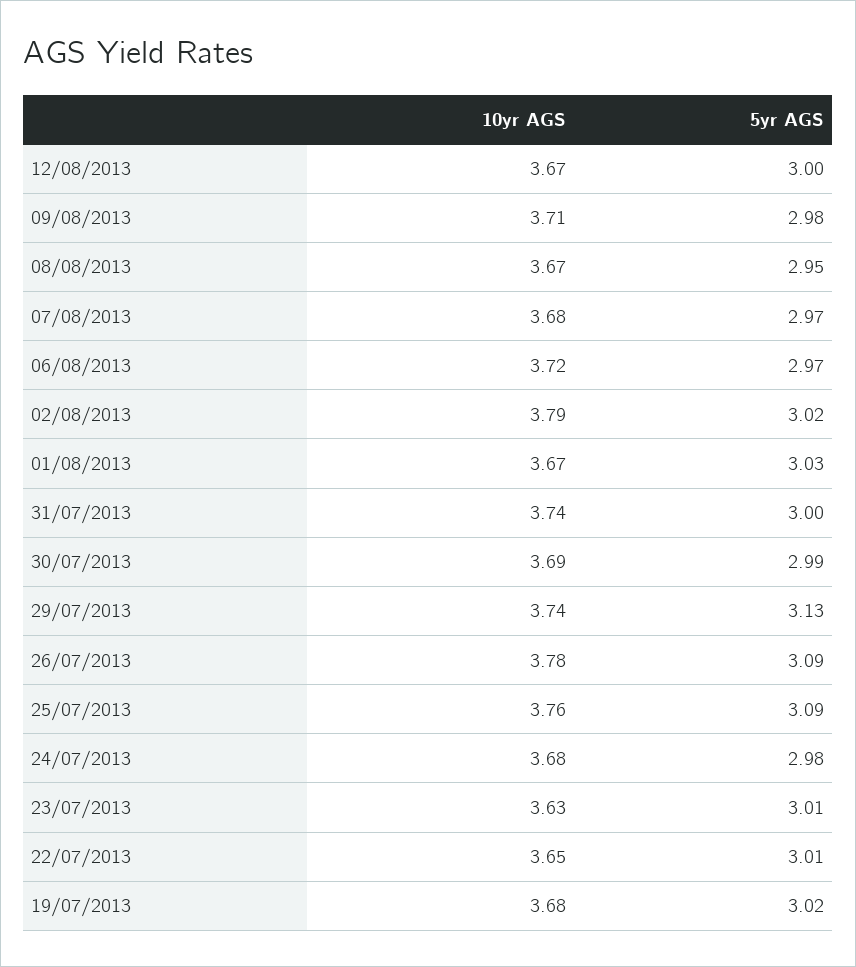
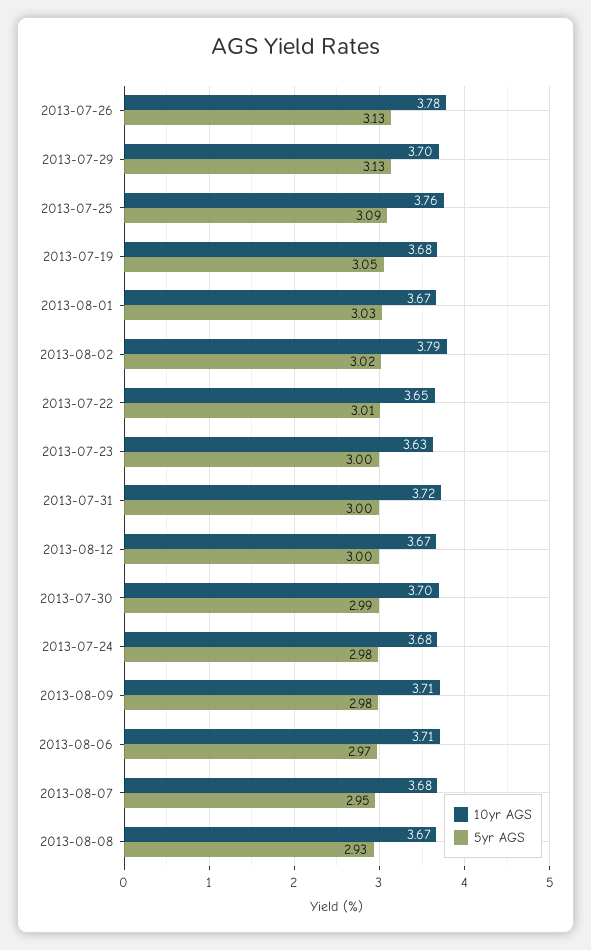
  {
    "10yr AGS": {
      "12/08/2013": 3.67,
      "09/08/2013": 3.71,
      "08/08/2013": 3.67,
      "07/08/2013": 3.68,
-     "06/08/2013": 3.72,
+     "06/08/2013": 3.71,
      "02/08/2013": 3.79,
      "01/08/2013": 3.67,
-     "31/07/2013": 3.74,
+     "31/07/2013": 3.72,
-     "30/07/2013": 3.69,
+     "30/07/2013": 3.7,
-     "29/07/2013": 3.74,
+     "29/07/2013": 3.7,
      "26/07/2013": 3.78,
      "25/07/2013": 3.76,
      "24/07/2013": 3.68,
      "23/07/2013": 3.63,
      "22/07/2013": 3.65,
      "19/07/2013": 3.68
    },
    "5yr AGS": {
      "12/08/2013": 3,
      "09/08/2013": 2.98,
-     "08/08/2013": 2.95,
+     "08/08/2013": 2.93,
-     "07/08/2013": 2.97,
+     "07/08/2013": 2.95,
      "06/08/2013": 2.97,
      "02/08/2013": 3.02,
      "01/08/2013": 3.03,
      "31/07/2013": 3,
      "30/07/2013": 2.99,
      "29/07/2013": 3.13,
-     "26/07/2013": 3.09,
+     "26/07/2013": 3.13,
      "25/07/2013": 3.09,
      "24/07/2013": 2.98,
-     "23/07/2013": 3.01,
+     "23/07/2013": 3,
      "22/07/2013": 3.01,
-     "19/07/2013": 3.02
+     "19/07/2013": 3.05
    }
  }

